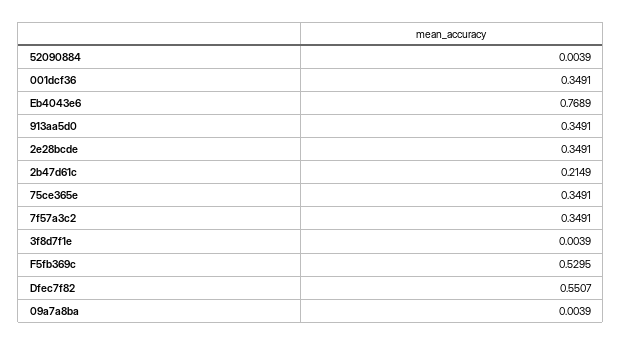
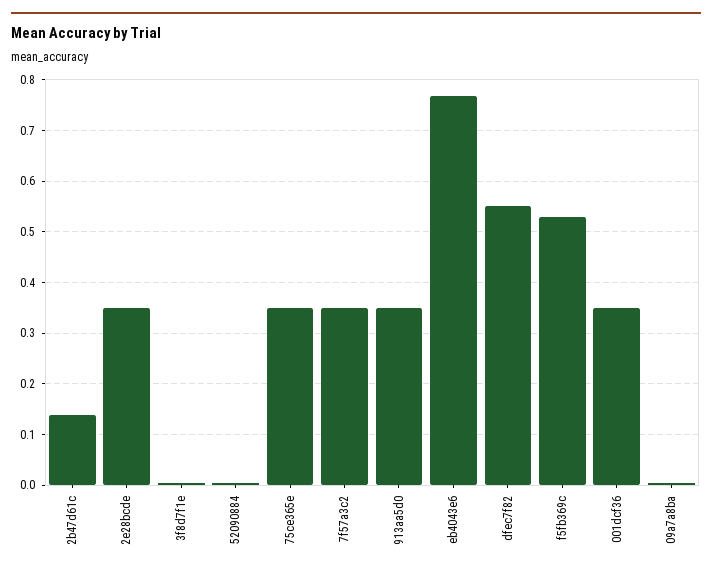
  {
    "52090884": 0.0039,
    "001dcf36": 0.3491,
    "Eb4043e6": 0.7689,
    "913aa5d0": 0.3491,
    "2e28bcde": 0.3491,
-   "2b47d61c": 0.2149,
+   "2b47d61c": 0.14,
    "75ce365e": 0.3491,
    "7f57a3c2": 0.3491,
    "3f8d7f1e": 0.0039,
    "F5fb369c": 0.5295,
    "Dfec7f82": 0.5507,
    "09a7a8ba": 0.0039
  }

